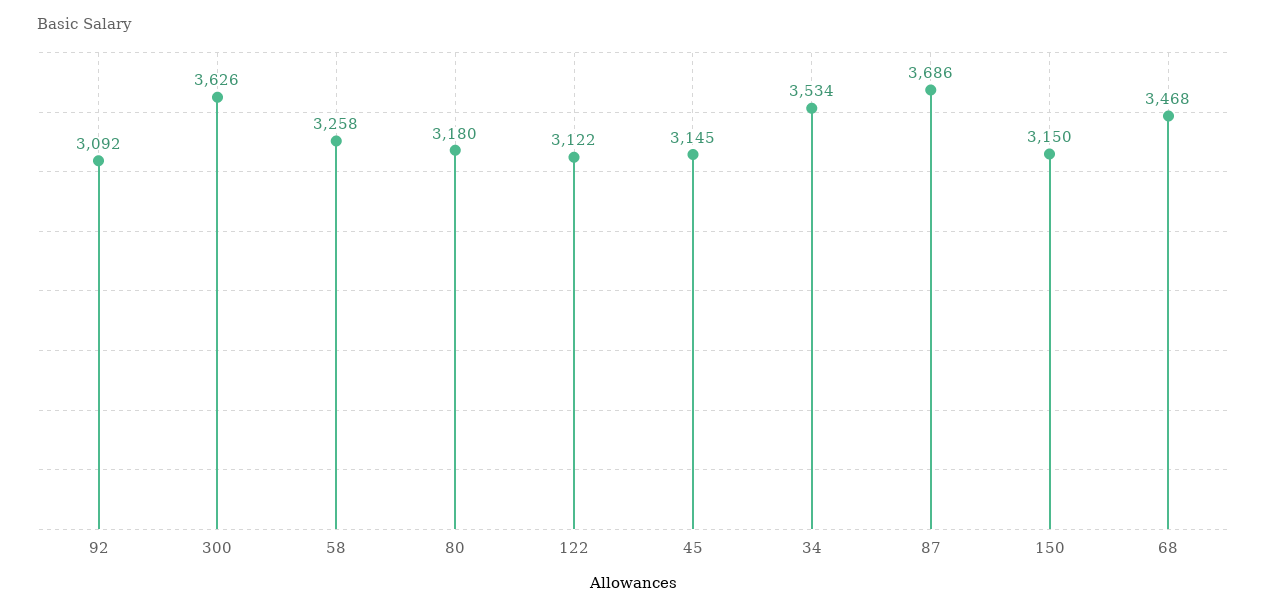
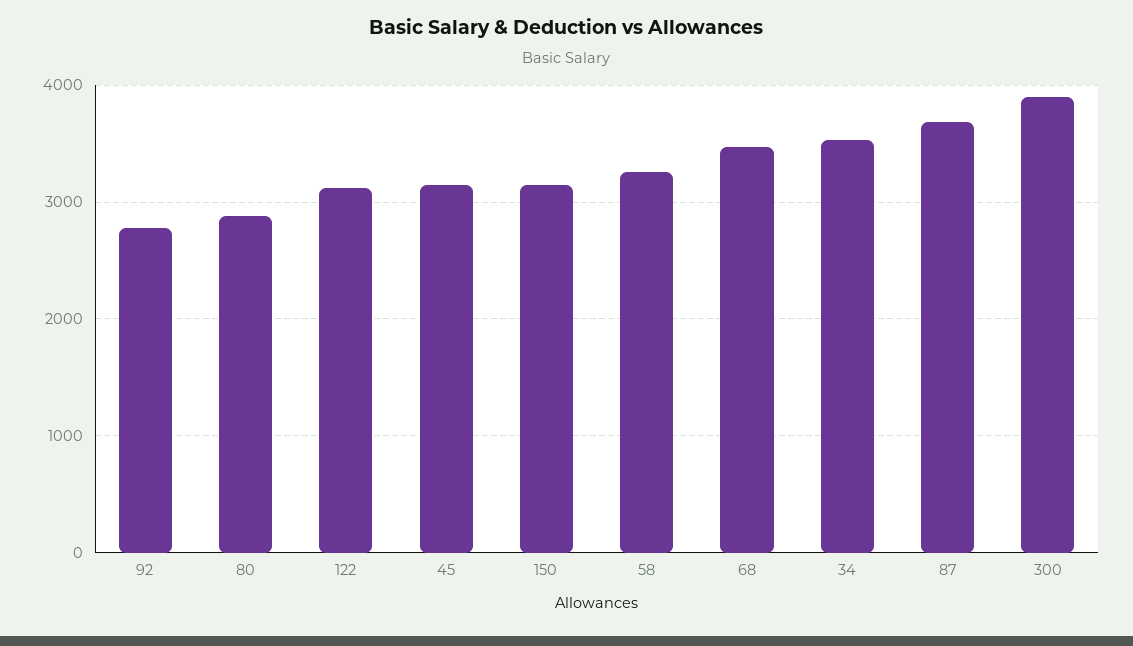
  {
-   "92": 3092,
+   "92": 2800,
-   "300": 3626,
+   "300": 3900,
    "58": 3258,
-   "80": 3180,
+   "80": 2900,
    "122": 3122,
    "45": 3145,
    "34": 3534,
    "87": 3686,
    "150": 3150,
    "68": 3468
  }

